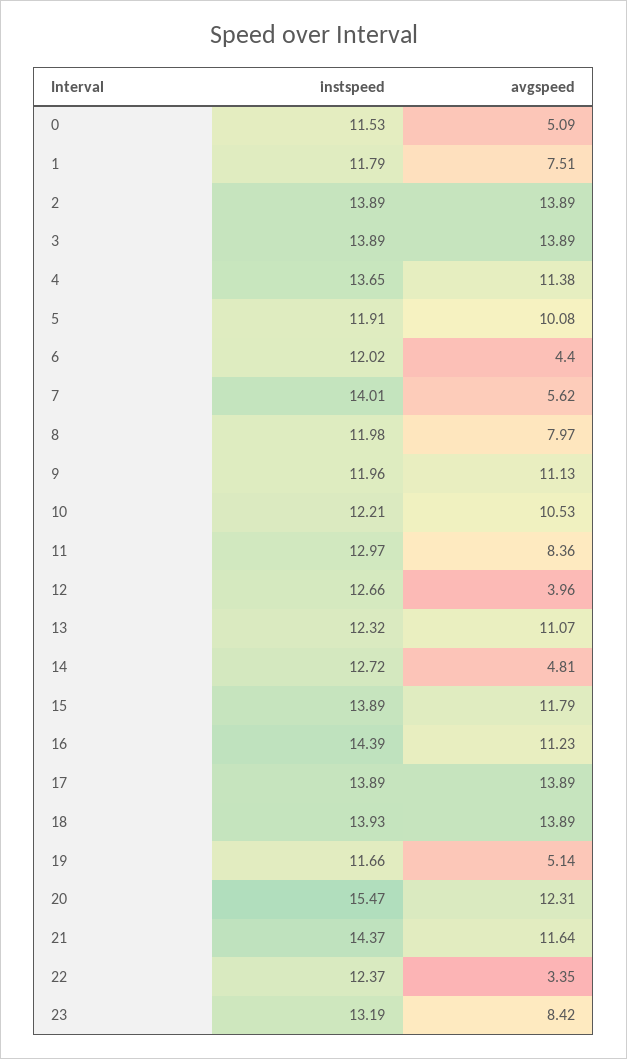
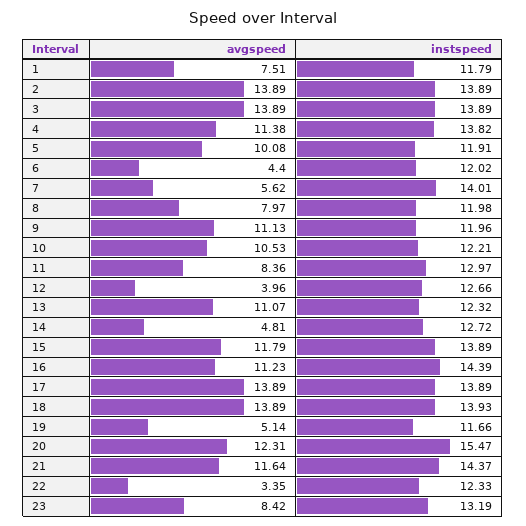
  {
    "instspeed": {
-     "0": 11.53,
      "1": 11.79,
      "2": 13.89,
      "3": 13.89,
-     "4": 13.65,
+     "4": 13.82,
      "5": 11.91,
      "6": 12.02,
      "7": 14.01,
      "8": 11.98,
      "9": 11.96,
      "10": 12.21,
      "11": 12.97,
      "12": 12.66,
      "13": 12.32,
      "14": 12.72,
      "15": 13.89,
      "16": 14.39,
      "17": 13.89,
      "18": 13.93,
      "19": 11.66,
      "20": 15.47,
      "21": 14.37,
-     "22": 12.37,
+     "22": 12.33,
      "23": 13.19
    },
    "avgspeed": {
-     "0": 5.09,
      "1": 7.51,
      "2": 13.89,
      "3": 13.89,
      "4": 11.38,
      "5": 10.08,
      "6": 4.4,
      "7": 5.62,
      "8": 7.97,
      "9": 11.13,
      "10": 10.53,
      "11": 8.36,
      "12": 3.96,
      "13": 11.07,
      "14": 4.81,
      "15": 11.79,
      "16": 11.23,
      "17": 13.89,
      "18": 13.89,
      "19": 5.14,
      "20": 12.31,
      "21": 11.64,
      "22": 3.35,
      "23": 8.42
    }
  }

